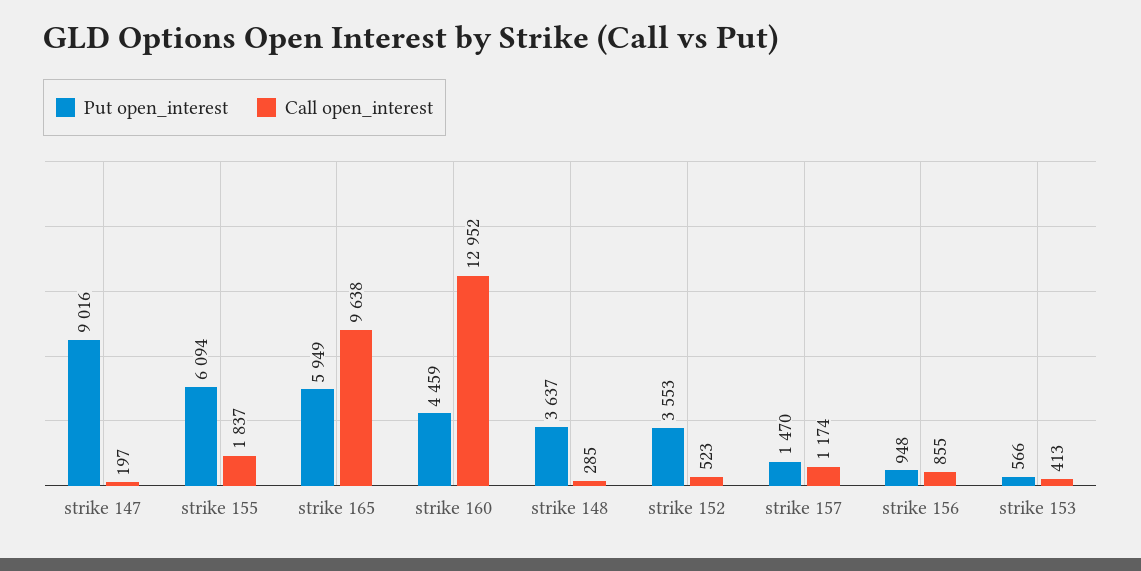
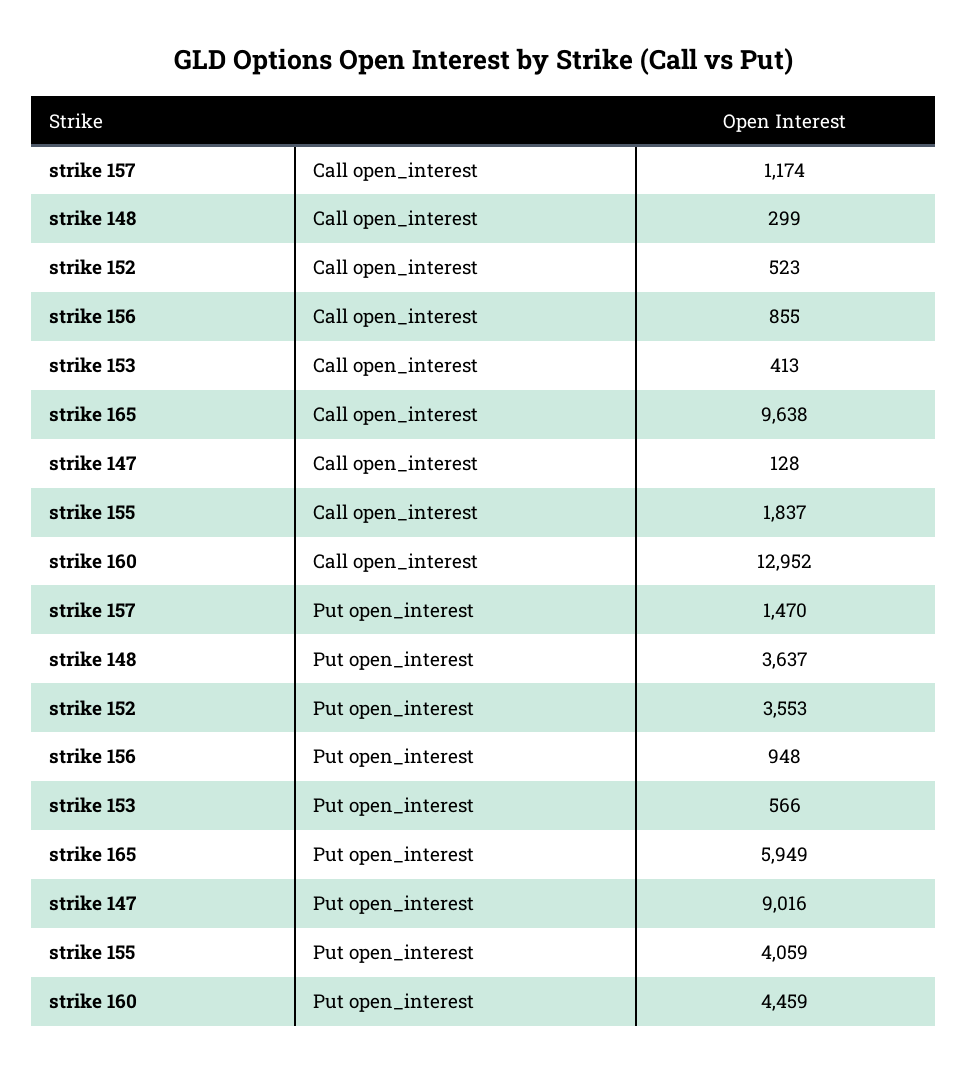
  {
    "Put open_interest": {
      "strike 147": 9016,
-     "strike 155": 6094,
+     "strike 155": 4059,
      "strike 165": 5949,
      "strike 160": 4459,
      "strike 148": 3637,
      "strike 152": 3553,
      "strike 157": 1470,
      "strike 156": 948,
      "strike 153": 566
    },
    "Call open_interest": {
-     "strike 147": 197,
+     "strike 147": 128,
      "strike 155": 1837,
      "strike 165": 9638,
      "strike 160": 12952,
-     "strike 148": 285,
+     "strike 148": 299,
      "strike 152": 523,
      "strike 157": 1174,
      "strike 156": 855,
      "strike 153": 413
    }
  }

